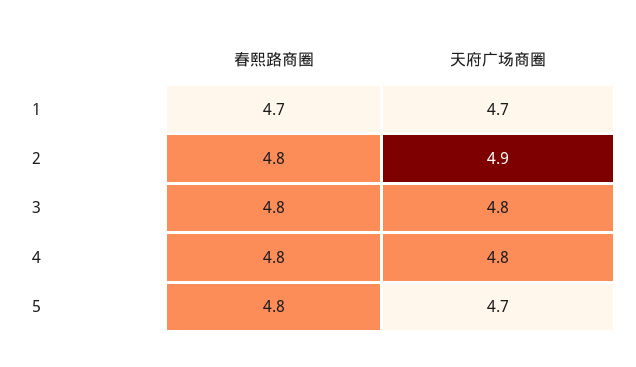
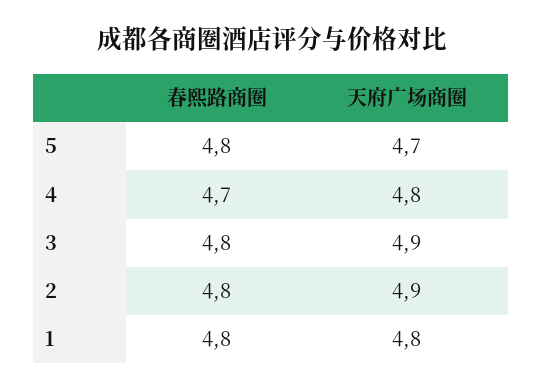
  {
    "春熙路商圈": {
-     "1": 4.7,
+     "1": 4.8,
      "2": 4.8,
      "3": 4.8,
-     "4": 4.8,
+     "4": 4.7,
      "5": 4.8
    },
    "天府广场商圈": {
-     "1": 4.7,
+     "1": 4.8,
      "2": 4.9,
-     "3": 4.8,
+     "3": 4.9,
      "4": 4.8,
      "5": 4.7
    }
  }

